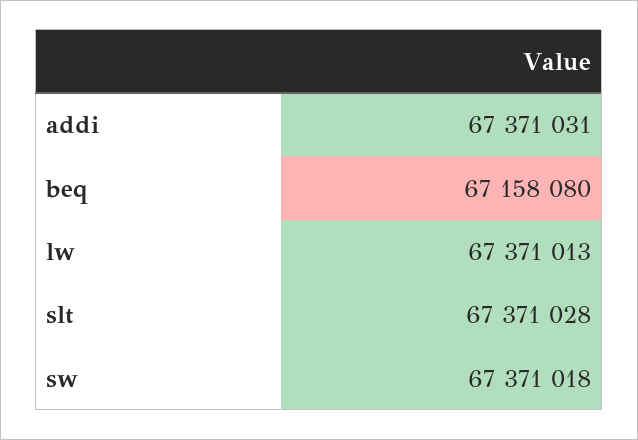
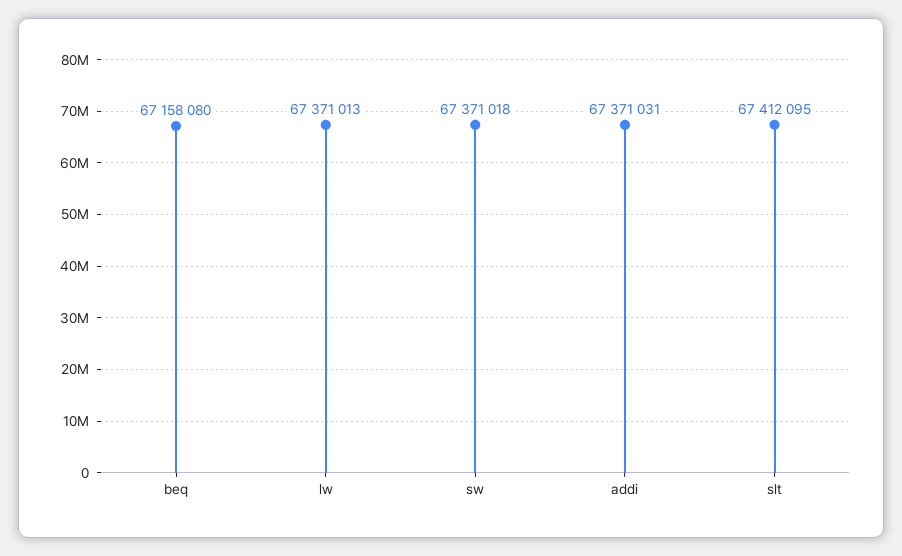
  {
    "addi": 67371031,
    "beq": 67158080,
    "lw": 67371013,
-   "slt": 67371028,
+   "slt": 67412095,
    "sw": 67371018
  }

